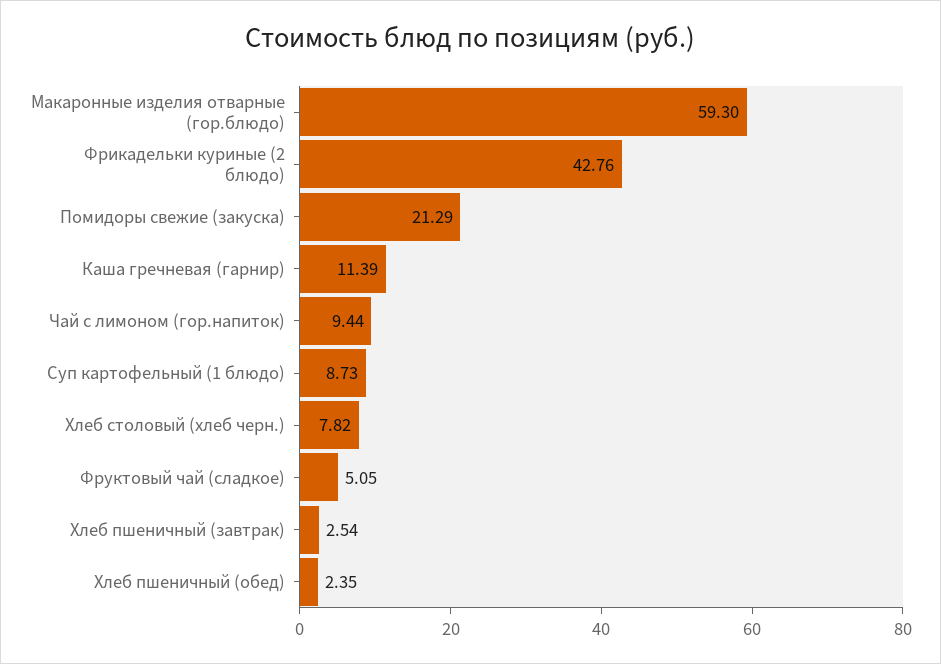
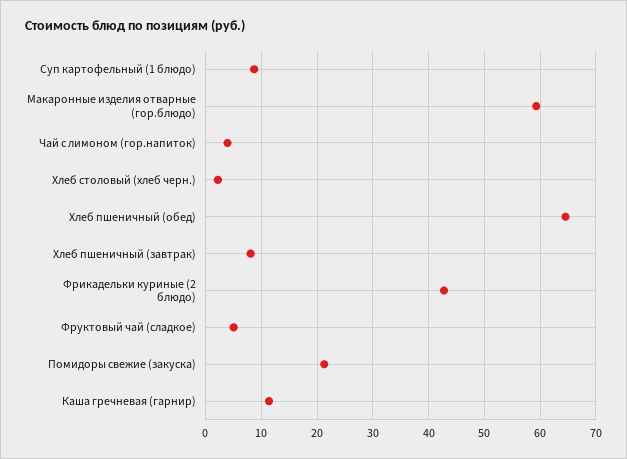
  {
    "Макаронные изделия отварные (гор.блюдо)": 59.3,
    "Фрикадельки куриные (2 блюдо)": 42.76,
    "Помидоры свежие (закуска)": 21.29,
    "Каша гречневая (гарнир)": 11.39,
-   "Чай с лимоном (гор.напиток)": 9.44,
+   "Чай с лимоном (гор.напиток)": 4,
    "Суп картофельный (1 блюдо)": 8.73,
-   "Хлеб столовый (хлеб черн.)": 7.82,
+   "Хлеб столовый (хлеб черн.)": 2,
    "Фруктовый чай (сладкое)": 5.05,
-   "Хлеб пшеничный (завтрак)": 2.54,
+   "Хлеб пшеничный (завтрак)": 8,
-   "Хлеб пшеничный (обед)": 2.35
+   "Хлеб пшеничный (обед)": 64
  }

